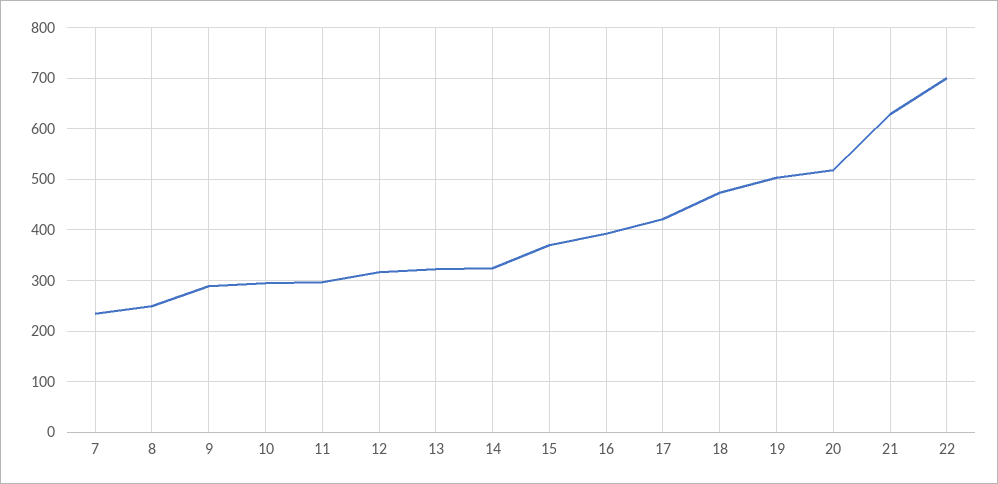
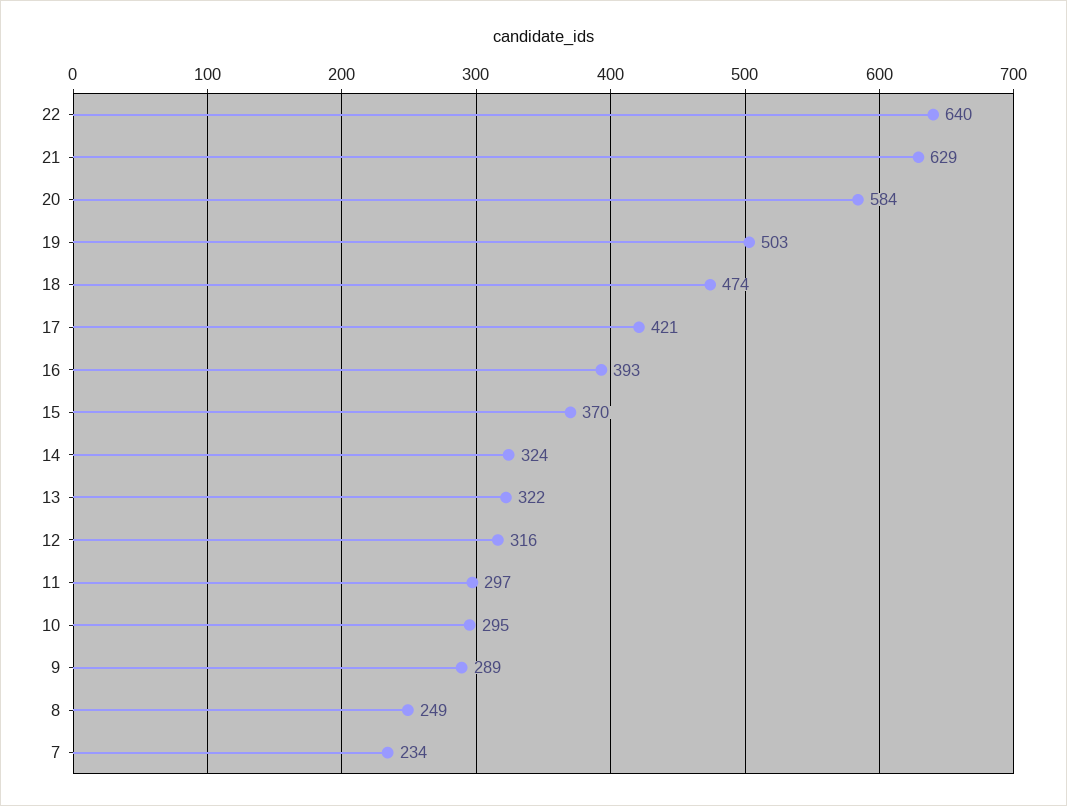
  {
    "7": 234,
    "8": 249,
    "9": 289,
    "10": 295,
    "11": 297,
    "12": 316,
    "13": 322,
    "14": 324,
    "15": 370,
    "16": 393,
    "17": 421,
    "18": 474,
    "19": 503,
-   "20": 520,
+   "20": 584,
    "21": 629,
-   "22": 700
+   "22": 640
  }

